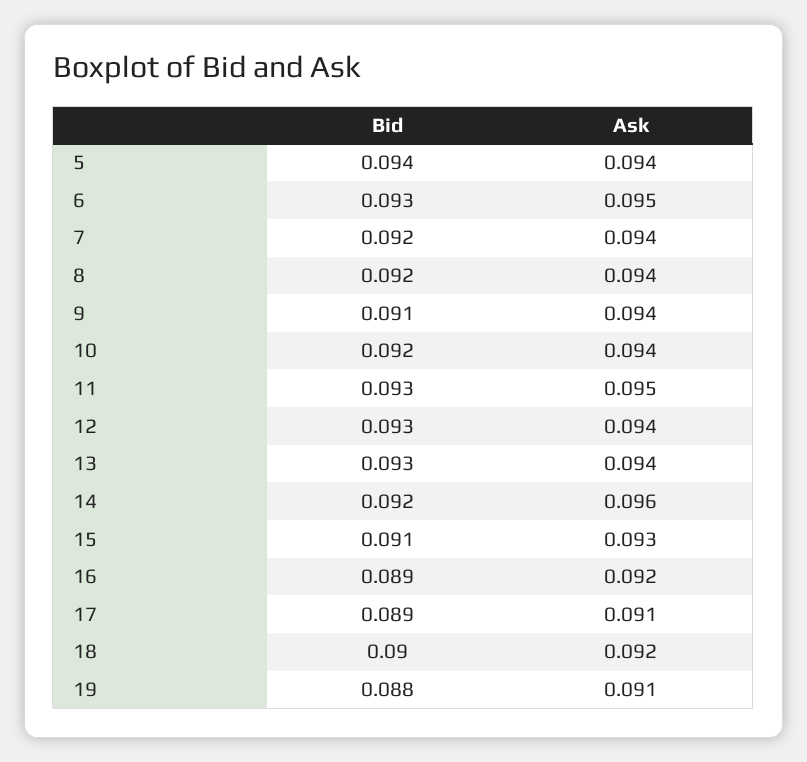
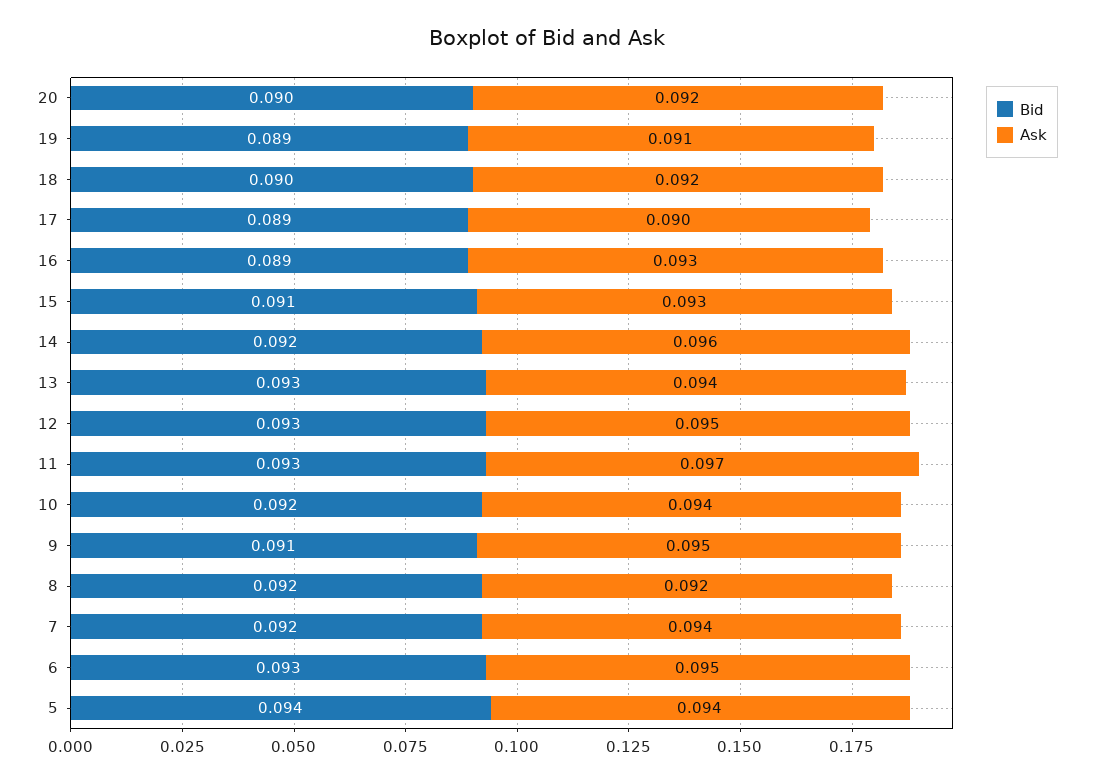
  {
    "Bid": {
      "5": 0.094,
      "6": 0.093,
      "7": 0.092,
      "8": 0.092,
      "9": 0.091,
      "10": 0.092,
      "11": 0.093,
      "12": 0.093,
      "13": 0.093,
      "14": 0.092,
      "15": 0.091,
      "16": 0.089,
      "17": 0.089,
      "18": 0.09,
-     "19": 0.088
+     "19": 0.089,
+     "20": 0.09
    },
    "Ask": {
      "5": 0.094,
      "6": 0.095,
      "7": 0.094,
-     "8": 0.094,
+     "8": 0.092,
-     "9": 0.094,
+     "9": 0.095,
      "10": 0.094,
-     "11": 0.095,
+     "11": 0.097,
-     "12": 0.094,
+     "12": 0.095,
      "13": 0.094,
      "14": 0.096,
      "15": 0.093,
-     "16": 0.092,
+     "16": 0.093,
-     "17": 0.091,
+     "17": 0.09,
      "18": 0.092,
-     "19": 0.091
+     "19": 0.091,
+     "20": 0.092
    }
  }

